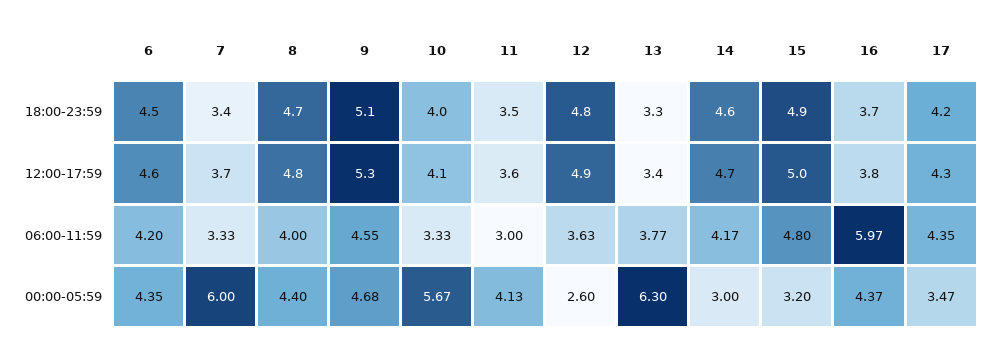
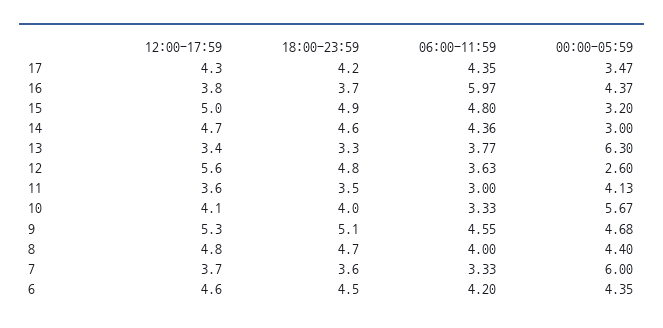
  {
    "6": {
      "18:00-23:59": 4.5,
      "12:00-17:59": 4.6,
      "06:00-11:59": 4.2,
      "00:00-05:59": 4.35
    },
    "7": {
-     "18:00-23:59": 3.4,
+     "18:00-23:59": 3.6,
      "12:00-17:59": 3.7,
      "06:00-11:59": 3.33,
      "00:00-05:59": 6
    },
    "8": {
      "18:00-23:59": 4.7,
      "12:00-17:59": 4.8,
      "06:00-11:59": 4,
      "00:00-05:59": 4.4
    },
    "9": {
      "18:00-23:59": 5.1,
      "12:00-17:59": 5.3,
      "06:00-11:59": 4.55,
      "00:00-05:59": 4.68
    },
    "10": {
      "18:00-23:59": 4,
      "12:00-17:59": 4.1,
      "06:00-11:59": 3.33,
      "00:00-05:59": 5.67
    },
    "11": {
      "18:00-23:59": 3.5,
      "12:00-17:59": 3.6,
      "06:00-11:59": 3,
      "00:00-05:59": 4.13
    },
    "12": {
      "18:00-23:59": 4.8,
-     "12:00-17:59": 4.9,
+     "12:00-17:59": 5.6,
      "06:00-11:59": 3.63,
      "00:00-05:59": 2.6
    },
    "13": {
      "18:00-23:59": 3.3,
      "12:00-17:59": 3.4,
      "06:00-11:59": 3.77,
      "00:00-05:59": 6.3
    },
    "14": {
      "18:00-23:59": 4.6,
      "12:00-17:59": 4.7,
-     "06:00-11:59": 4.17,
+     "06:00-11:59": 4.36,
      "00:00-05:59": 3
    },
    "15": {
      "18:00-23:59": 4.9,
      "12:00-17:59": 5,
      "06:00-11:59": 4.8,
      "00:00-05:59": 3.2
    },
    "16": {
      "18:00-23:59": 3.7,
      "12:00-17:59": 3.8,
      "06:00-11:59": 5.97,
      "00:00-05:59": 4.37
    },
    "17": {
      "18:00-23:59": 4.2,
      "12:00-17:59": 4.3,
      "06:00-11:59": 4.35,
      "00:00-05:59": 3.47
    }
  }

